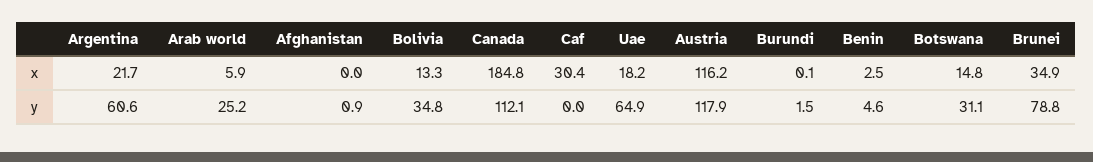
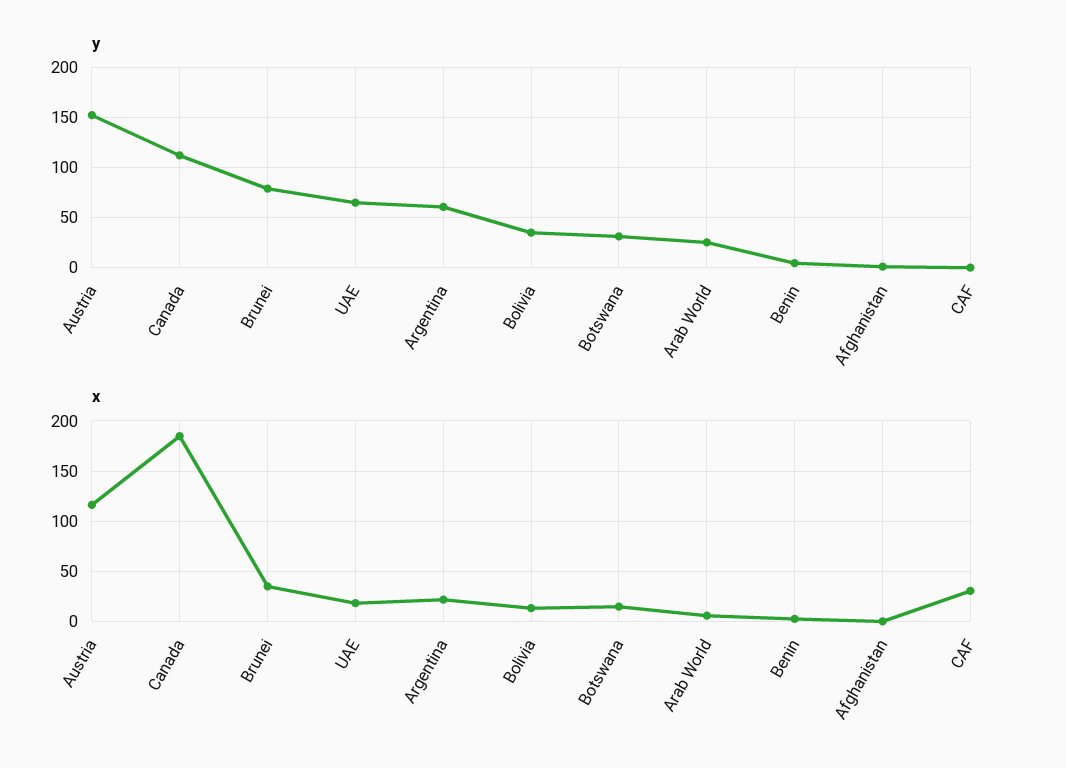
  {
    "x": {
      "Argentina": 21.7,
      "Arab world": 5.9,
      "Afghanistan": 0,
      "Bolivia": 13.3,
      "Canada": 184.8,
      "Caf": 30.4,
      "Uae": 18.2,
      "Austria": 116.2,
-     "Burundi": 0.1,
      "Benin": 2.5,
      "Botswana": 14.8,
      "Brunei": 34.9
    },
    "y": {
      "Argentina": 60.6,
      "Arab world": 25.2,
      "Afghanistan": 0.9,
      "Bolivia": 34.8,
      "Canada": 112.1,
      "Caf": 0,
      "Uae": 64.9,
-     "Austria": 117.9,
+     "Austria": 150,
-     "Burundi": 1.5,
      "Benin": 4.6,
      "Botswana": 31.1,
      "Brunei": 78.8
    }
  }

